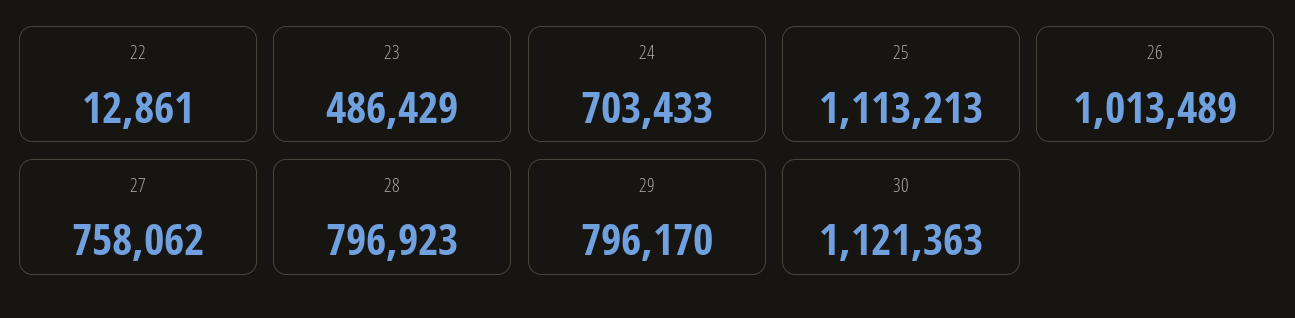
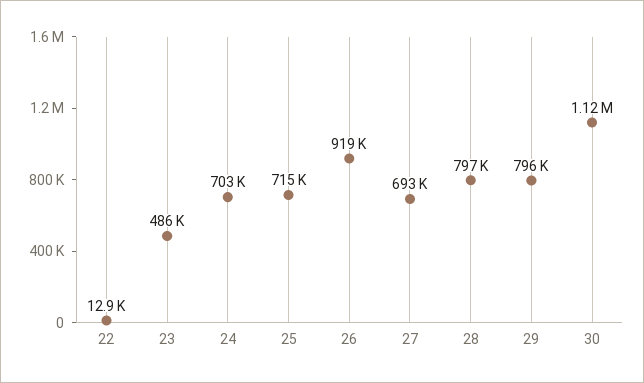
  {
    "22": 12861,
    "23": 486429,
    "24": 703433,
-   "25": 1113213,
+   "25": 715000,
-   "26": 1013489,
+   "26": 919000,
-   "27": 758062,
+   "27": 693000,
    "28": 796923,
    "29": 796170,
    "30": 1121363
  }

